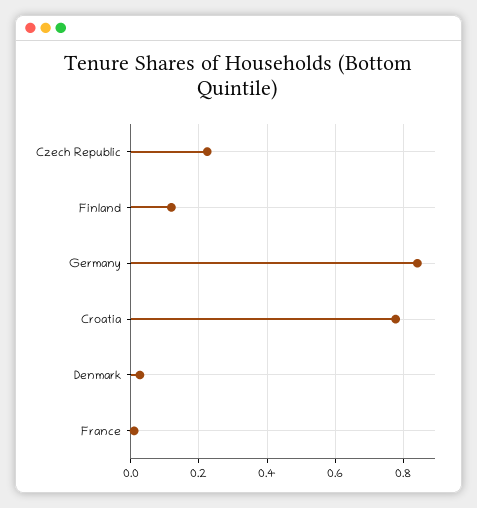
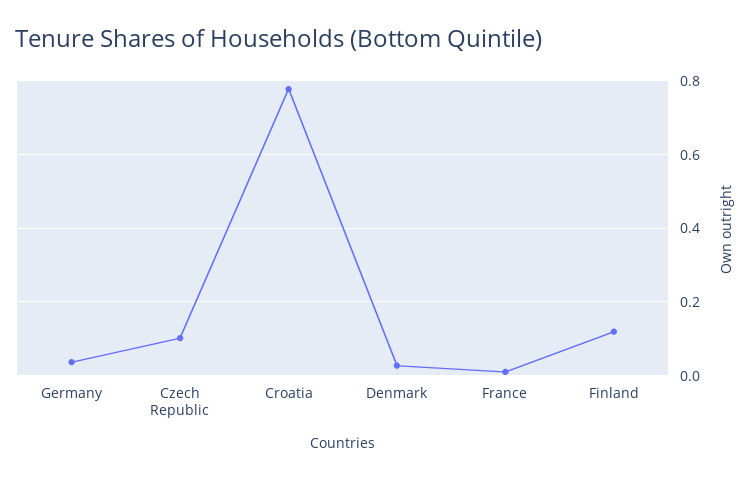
  {
-   "Czech Republic": 0.22,
+   "Czech Republic": 0.1,
    "Finland": 0.12,
-   "Germany": 0.84,
+   "Germany": 0.04,
    "Croatia": 0.78,
    "Denmark": 0.02,
    "France": 0
  }

